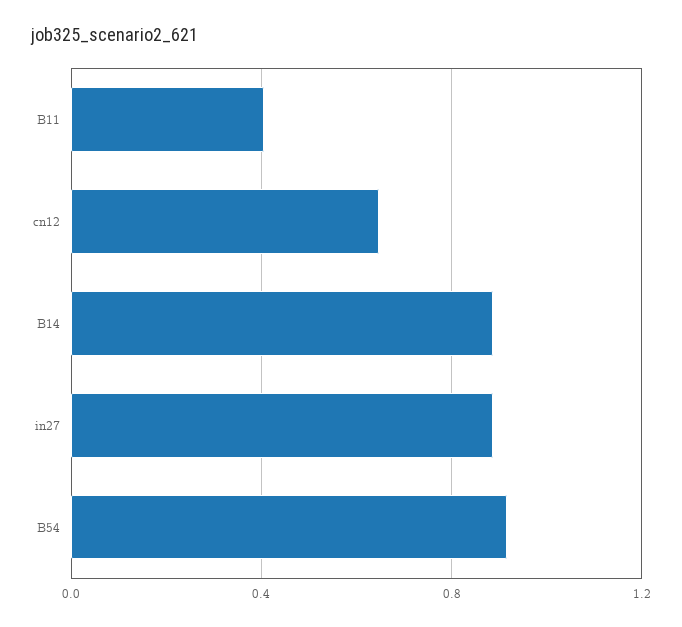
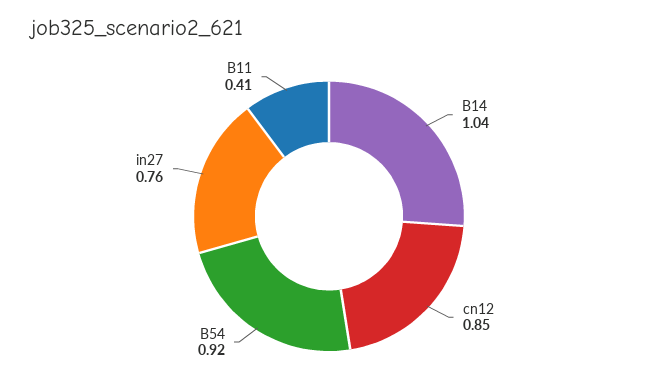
  {
    "B11": 0.41,
-   "cn12": 0.65,
+   "cn12": 0.85,
-   "B14": 0.9,
+   "B14": 1.04,
-   "in27": 0.9,
+   "in27": 0.76,
    "B54": 0.92
  }

